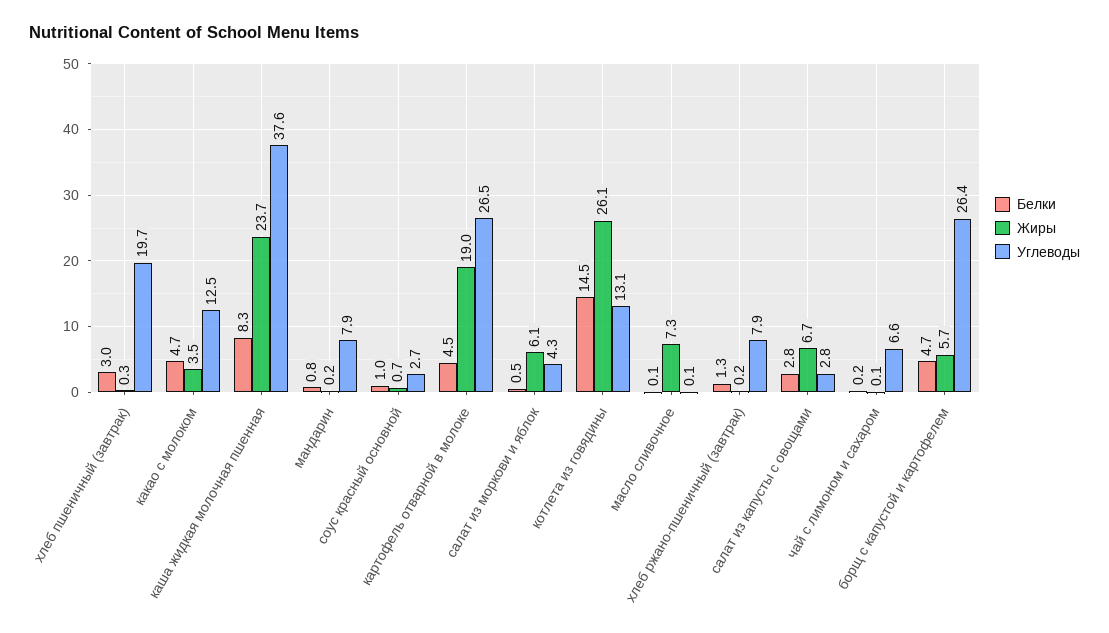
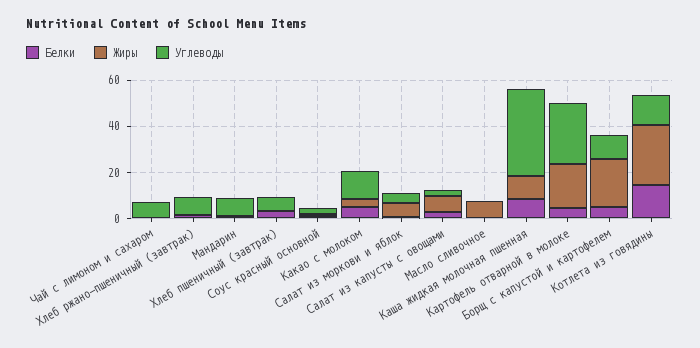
  {
    "Белки": {
      "хлеб пшеничный (завтрак)": 3,
      "какао с молоком": 4.7,
      "каша жидкая молочная пшенная": 8.3,
      "мандарин": 0.8,
      "соус красный основной": 1,
      "картофель отварной в молоке": 4.5,
      "салат из моркови и яблок": 0.5,
      "котлета из говядины": 14.5,
      "масло сливочное": 0.1,
      "хлеб ржано-пшеничный (завтрак)": 1.3,
      "салат из капусты с овощами": 2.8,
      "чай с лимоном и сахаром": 0.2,
      "борщ с капустой и картофелем": 4.7
    },
    "Жиры": {
      "хлеб пшеничный (завтрак)": 0.3,
      "какао с молоком": 3.5,
-     "каша жидкая молочная пшенная": 23.7,
+     "каша жидкая молочная пшенная": 10,
      "мандарин": 0.2,
      "соус красный основной": 0.7,
      "картофель отварной в молоке": 19,
      "салат из моркови и яблок": 6.1,
      "котлета из говядины": 26.1,
      "масло сливочное": 7.3,
      "хлеб ржано-пшеничный (завтрак)": 0.2,
      "салат из капусты с овощами": 6.7,
      "чай с лимоном и сахаром": 0.1,
-     "борщ с капустой и картофелем": 5.7
+     "борщ с капустой и картофелем": 20
    },
    "Углеводы": {
-     "хлеб пшеничный (завтрак)": 19.7,
+     "хлеб пшеничный (завтрак)": 5,
      "какао с молоком": 12.5,
      "каша жидкая молочная пшенная": 37.6,
      "мандарин": 7.9,
      "соус красный основной": 2.7,
      "картофель отварной в молоке": 26.5,
      "салат из моркови и яблок": 4.3,
      "котлета из говядины": 13.1,
      "масло сливочное": 0.1,
      "хлеб ржано-пшеничный (завтрак)": 7.9,
      "салат из капусты с овощами": 2.8,
      "чай с лимоном и сахаром": 6.6,
-     "борщ с капустой и картофелем": 26.4
+     "борщ с капустой и картофелем": 10
    }
  }

